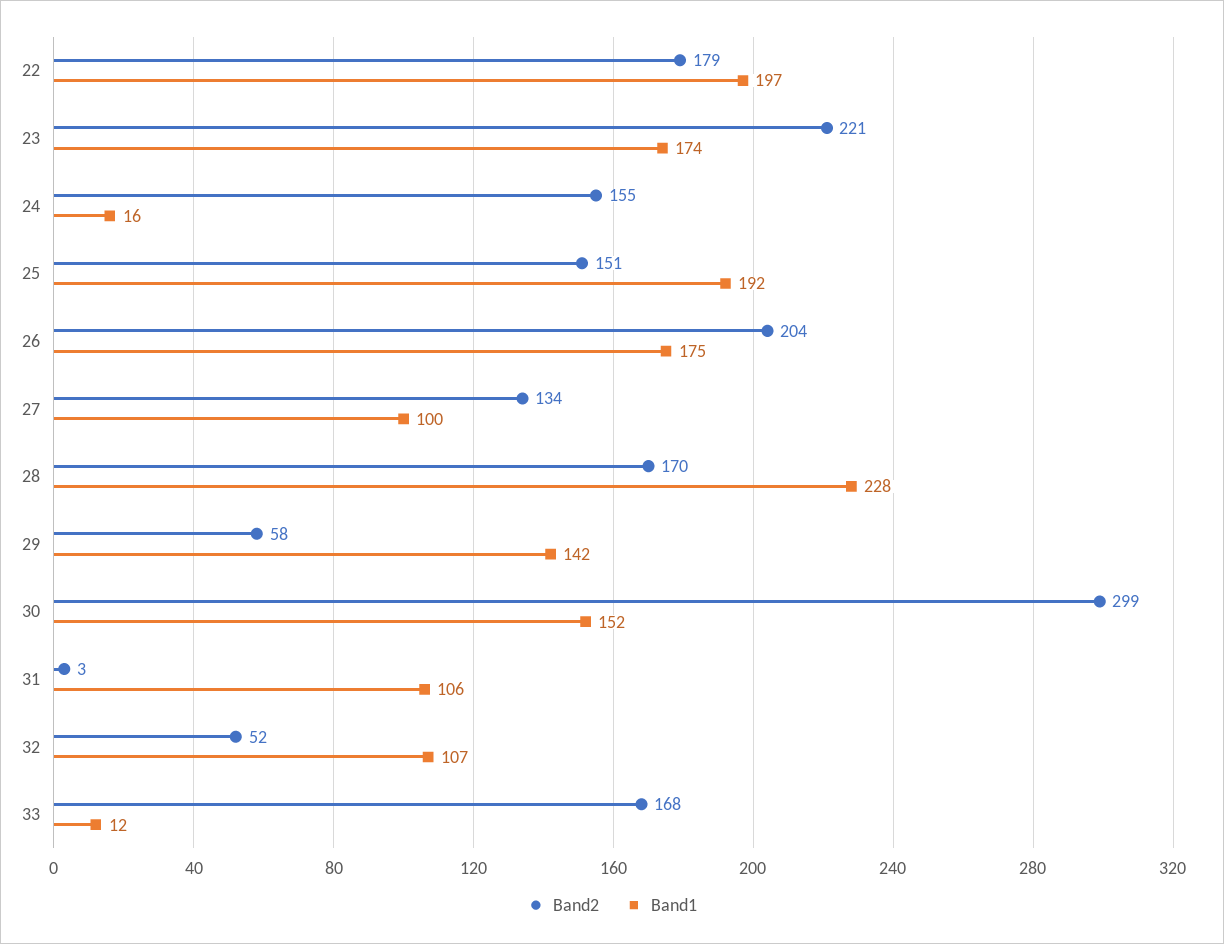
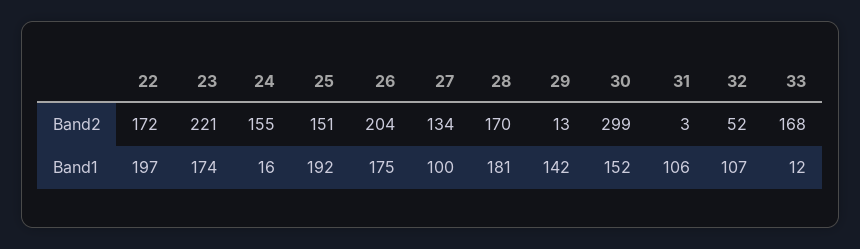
  {
    "Band2": {
-     "22": 179,
+     "22": 172,
      "23": 221,
      "24": 155,
      "25": 151,
      "26": 204,
      "27": 134,
      "28": 170,
-     "29": 58,
+     "29": 13,
      "30": 299,
      "31": 3,
      "32": 52,
      "33": 168
    },
    "Band1": {
      "22": 197,
      "23": 174,
      "24": 16,
      "25": 192,
      "26": 175,
      "27": 100,
-     "28": 228,
+     "28": 181,
      "29": 142,
      "30": 152,
      "31": 106,
      "32": 107,
      "33": 12
    }
  }

